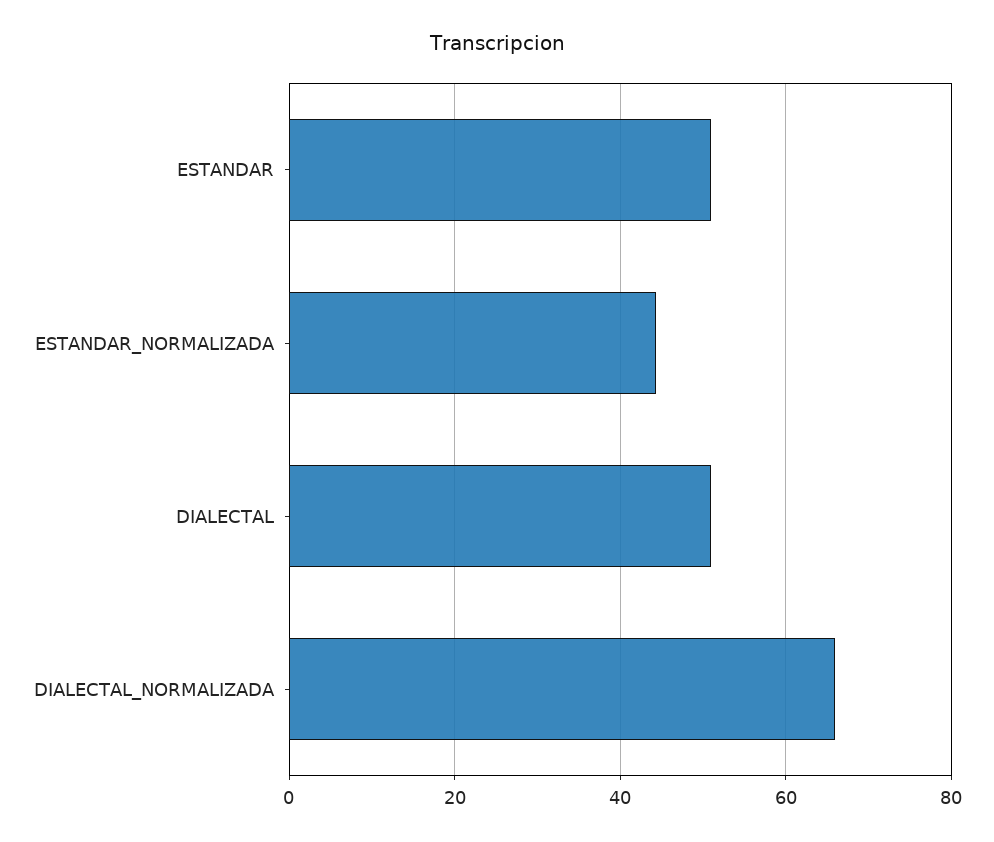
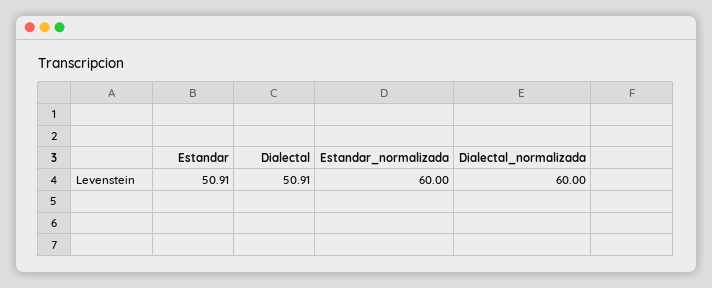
  {
    "ESTANDAR": 50.91,
-   "ESTANDAR_NORMALIZADA": 44,
+   "ESTANDAR_NORMALIZADA": 60,
    "DIALECTAL": 50.91,
-   "DIALECTAL_NORMALIZADA": 66
+   "DIALECTAL_NORMALIZADA": 60
  }

